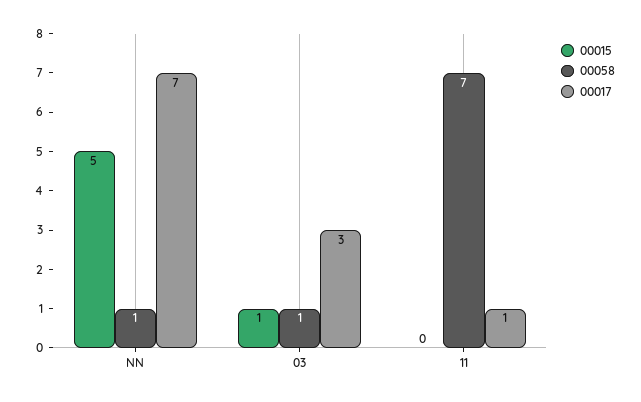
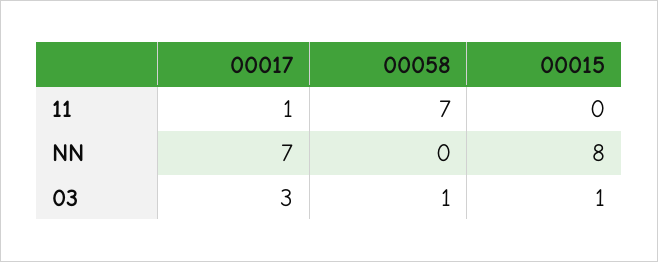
  {
    "00015": {
-     "NN": 5,
+     "NN": 8,
      "03": 1,
      "11": 0
    },
    "00058": {
-     "NN": 1,
+     "NN": 0,
      "03": 1,
      "11": 7
    },
    "00017": {
      "NN": 7,
      "03": 3,
      "11": 1
    }
  }

